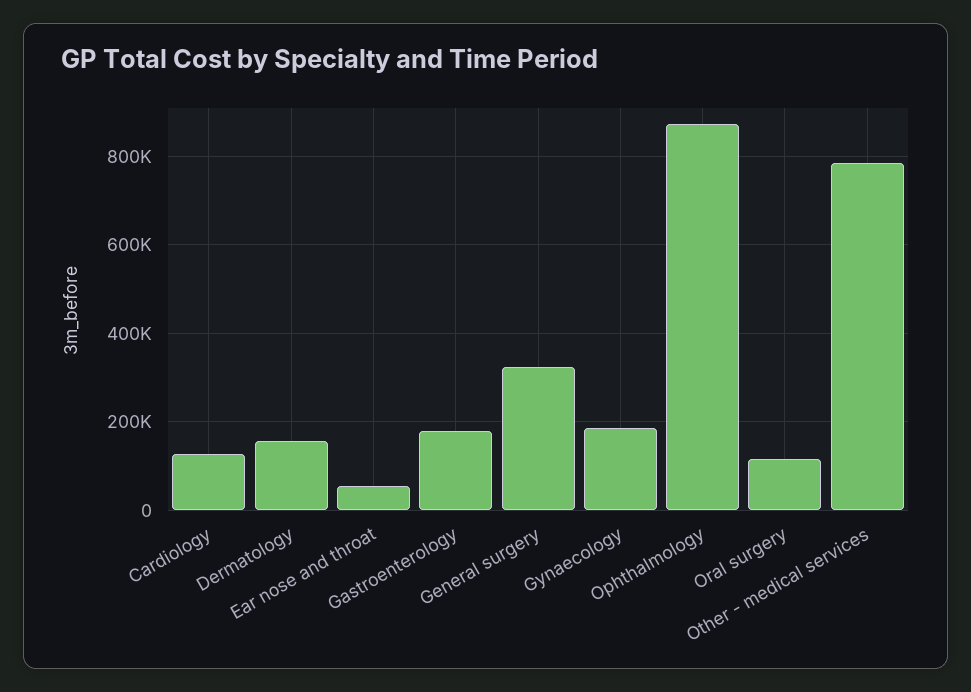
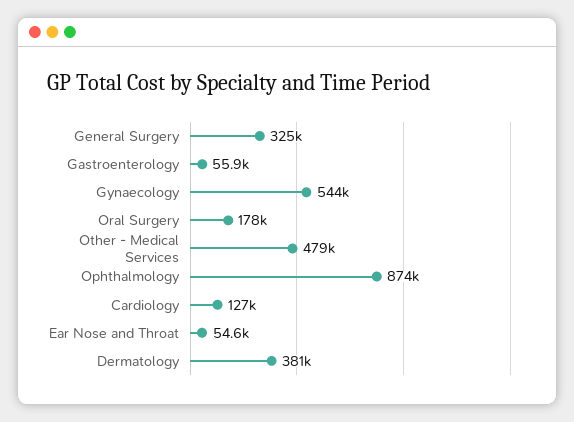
  {
    "Cardiology": 127000,
-   "Dermatology": 160000,
+   "Dermatology": 381000,
    "Ear nose and throat": 54600,
-   "Gastroenterology": 180000,
+   "Gastroenterology": 55900,
    "General surgery": 325000,
-   "Gynaecology": 180000,
+   "Gynaecology": 544000,
    "Ophthalmology": 874000,
-   "Oral surgery": 120000,
+   "Oral surgery": 178000,
-   "Other - medical services": 780000
+   "Other - medical services": 479000
  }

